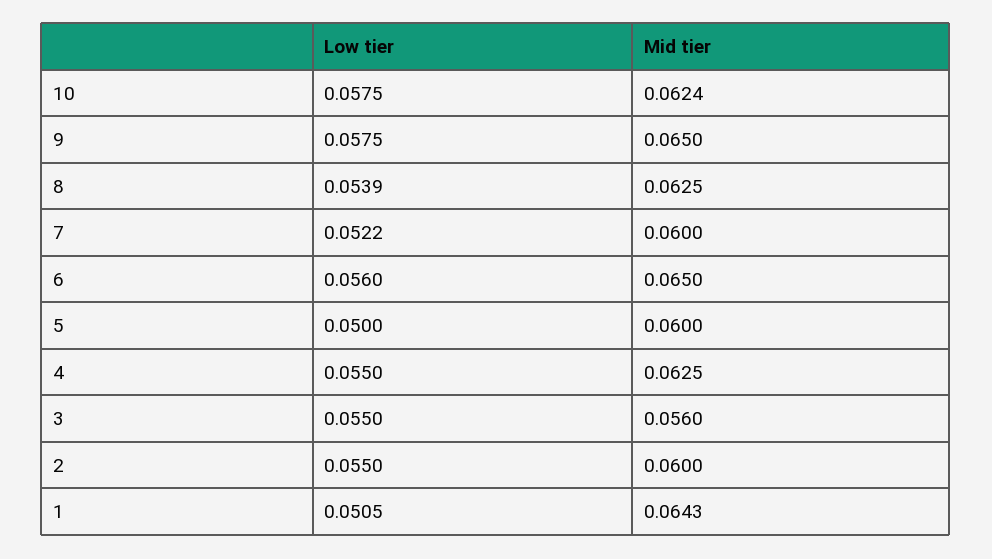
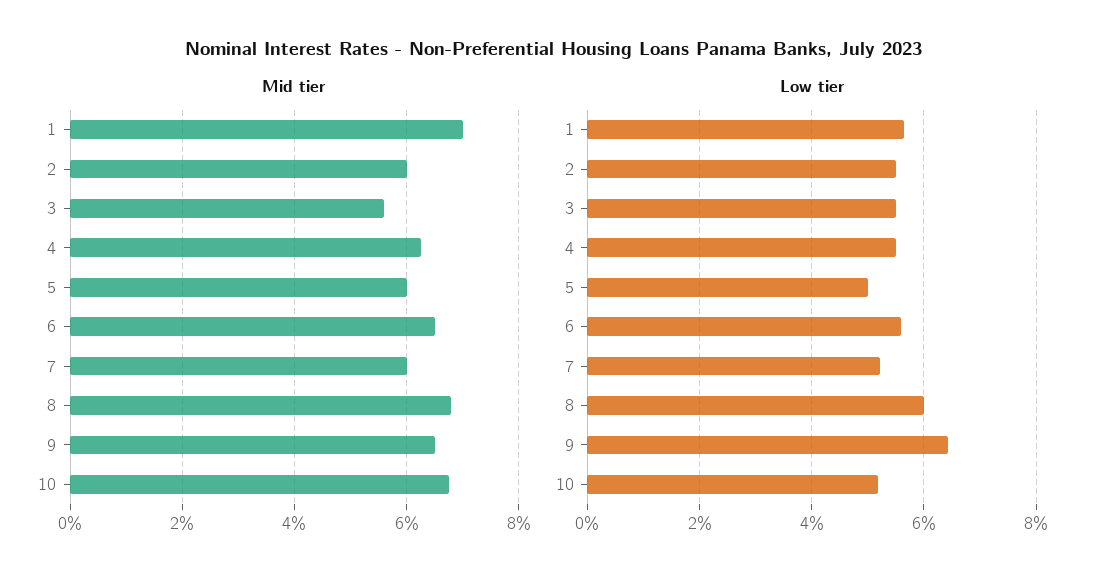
  {
    "Low tier": {
-     "10": 0.0575,
+     "10": 0.052,
-     "9": 0.0575,
+     "9": 0.064,
-     "8": 0.0539,
+     "8": 0.06,
      "7": 0.0522,
      "6": 0.056,
      "5": 0.05,
      "4": 0.055,
      "3": 0.055,
      "2": 0.055,
-     "1": 0.0505
+     "1": 0.056
    },
    "Mid tier": {
-     "10": 0.0624,
+     "10": 0.068,
      "9": 0.065,
-     "8": 0.0625,
+     "8": 0.068,
      "7": 0.06,
      "6": 0.065,
      "5": 0.06,
      "4": 0.0625,
      "3": 0.056,
      "2": 0.06,
-     "1": 0.0643
+     "1": 0.07
    }
  }

